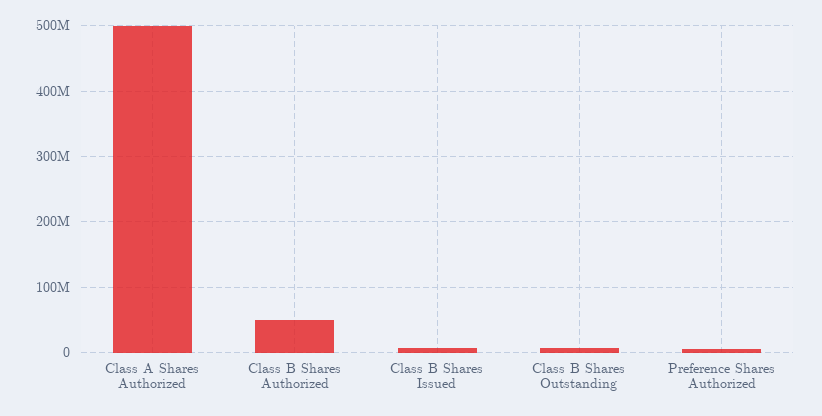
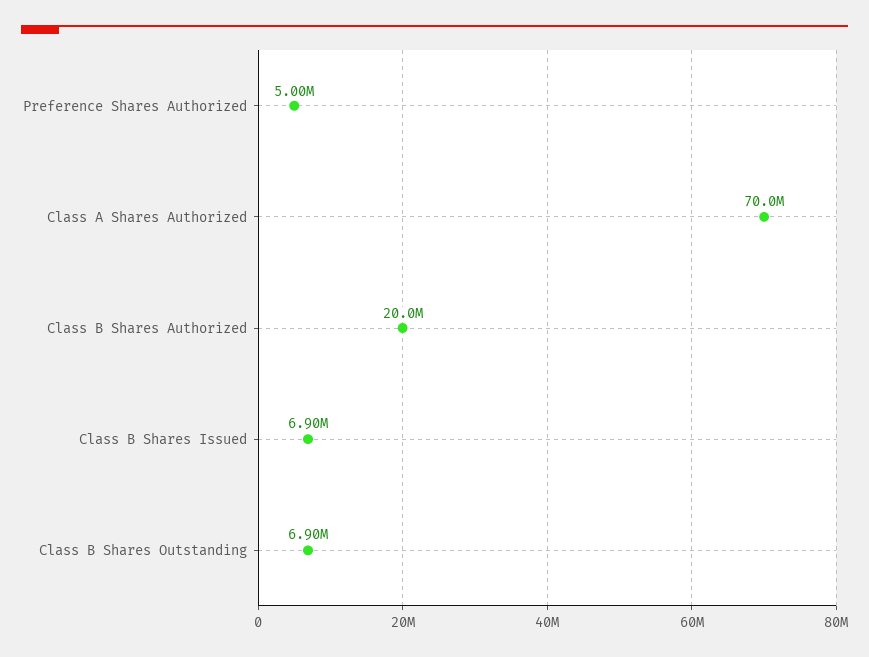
  {
-   "Class A Shares Authorized": 500000000,
+   "Class A Shares Authorized": 70000000,
-   "Class B Shares Authorized": 50000000,
+   "Class B Shares Authorized": 20000000,
    "Class B Shares Issued": 6900000,
    "Class B Shares Outstanding": 6900000,
    "Preference Shares Authorized": 5000000
  }

